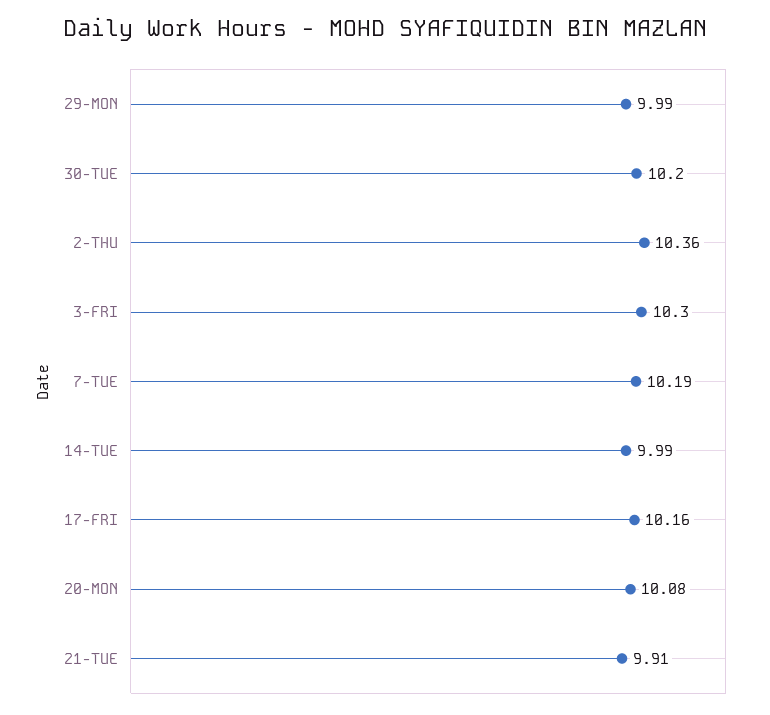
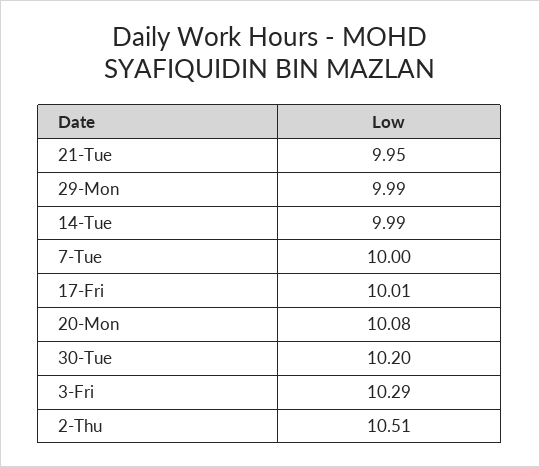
  {
    "29-MON": 9.99,
    "30-TUE": 10.2,
-   "2-THU": 10.36,
+   "2-THU": 10.51,
-   "3-FRI": 10.3,
+   "3-FRI": 10.29,
-   "7-TUE": 10.19,
+   "7-TUE": 10,
    "14-TUE": 9.99,
-   "17-FRI": 10.16,
+   "17-FRI": 10.01,
    "20-MON": 10.08,
-   "21-TUE": 9.91
+   "21-TUE": 9.95
  }

